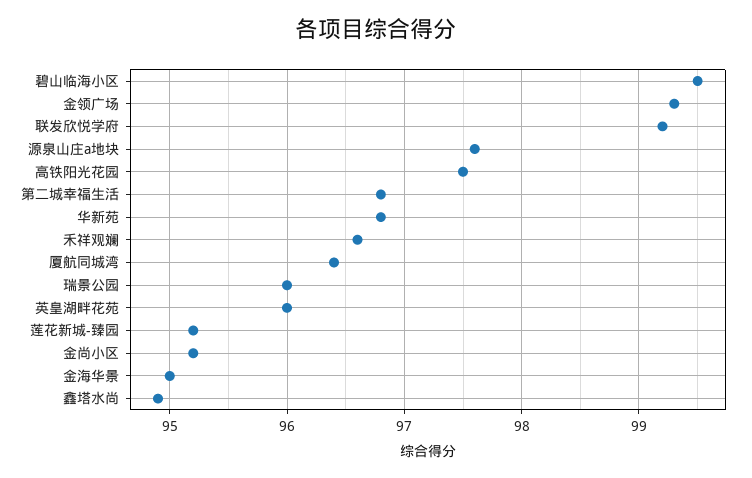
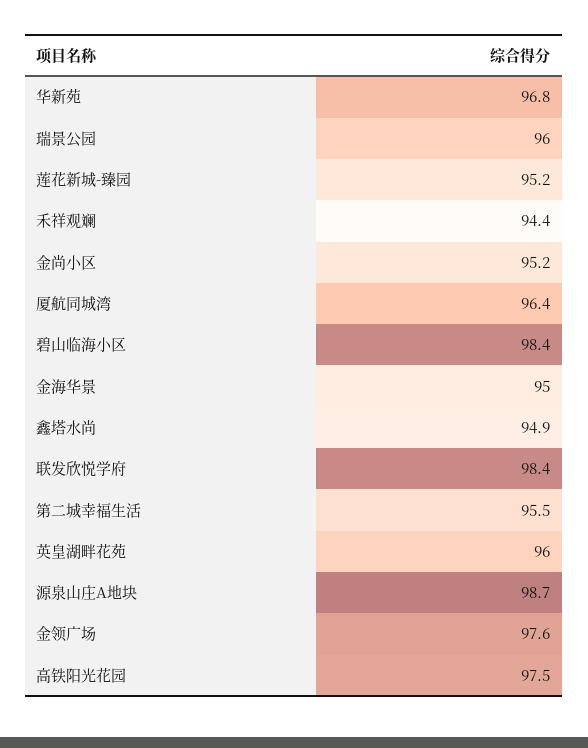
  {
-   "碧山临海小区": 99.5,
+   "碧山临海小区": 98.4,
-   "金领广场": 99.3,
+   "金领广场": 97.6,
-   "联发欣悦学府": 99.2,
+   "联发欣悦学府": 98.4,
-   "源泉山庄a地块": 97.6,
+   "源泉山庄a地块": 98.7,
    "高铁阳光花园": 97.5,
-   "第二城幸福生活": 96.8,
+   "第二城幸福生活": 95.5,
    "华新苑": 96.8,
-   "禾祥观斓": 96.6,
+   "禾祥观斓": 94.4,
    "厦航同城湾": 96.4,
    "瑞景公园": 96,
    "英皇湖畔花苑": 96,
    "莲花新城-臻园": 95.2,
    "金尚小区": 95.2,
    "金海华景": 95,
    "鑫塔水尚": 94.9
  }

